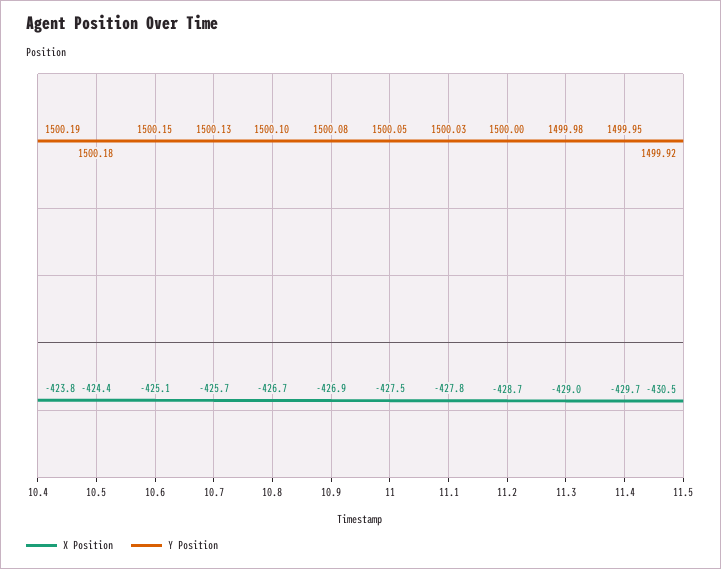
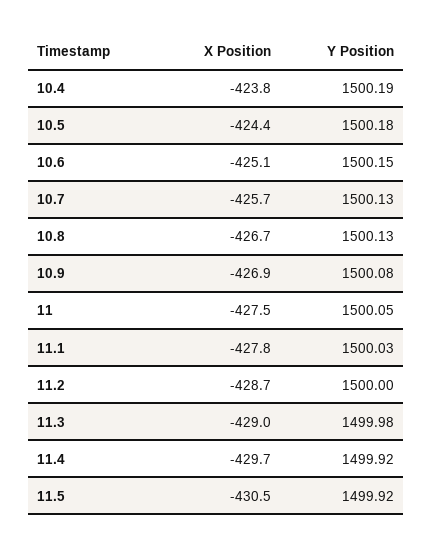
  {
    "X Position": {
      "10.4": -423.8,
      "10.5": -424.4,
      "10.6": -425.1,
      "10.7": -425.7,
      "10.8": -426.7,
      "10.9": -426.9,
      "11": -427.5,
      "11.1": -427.8,
      "11.2": -428.7,
      "11.3": -429,
      "11.4": -429.7,
      "11.5": -430.5
    },
    "Y Position": {
      "10.4": 1500.19,
      "10.5": 1500.18,
      "10.6": 1500.15,
      "10.7": 1500.13,
-     "10.8": 1500.1,
+     "10.8": 1500.13,
      "10.9": 1500.08,
      "11": 1500.05,
      "11.1": 1500.03,
      "11.2": 1500,
      "11.3": 1499.98,
-     "11.4": 1499.95,
+     "11.4": 1499.92,
      "11.5": 1499.92
    }
  }

